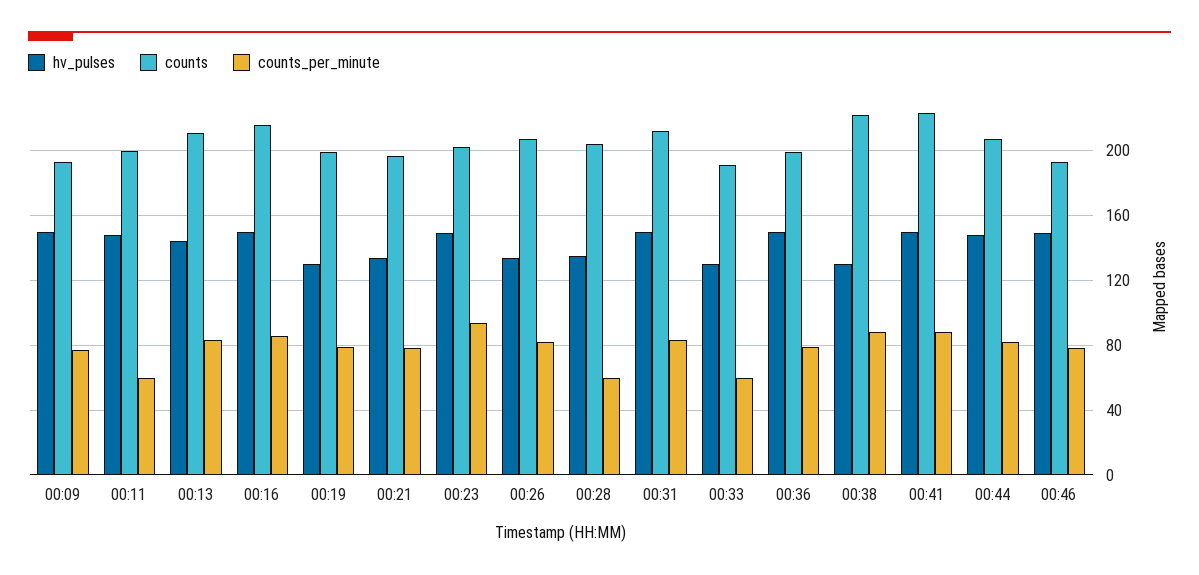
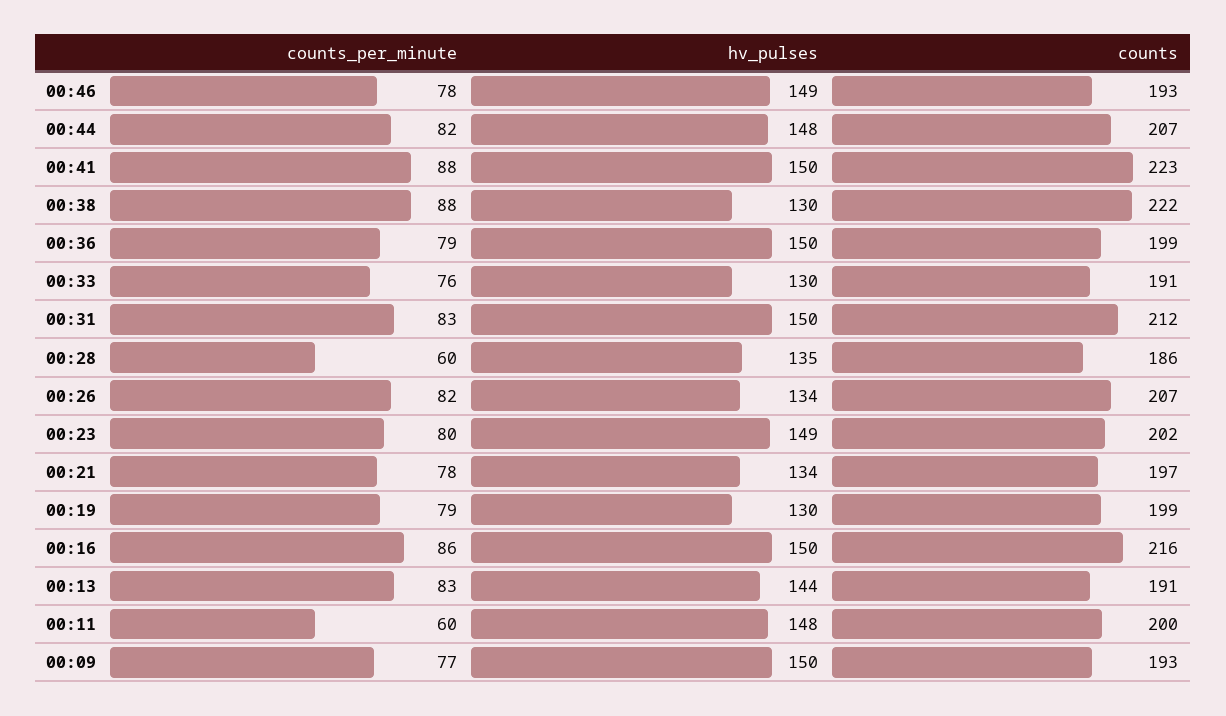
  {
    "hv_pulses": {
      "00:09": 150,
      "00:11": 148,
      "00:13": 144,
      "00:16": 150,
      "00:19": 130,
      "00:21": 134,
      "00:23": 149,
      "00:26": 134,
      "00:28": 135,
      "00:31": 150,
      "00:33": 130,
      "00:36": 150,
      "00:38": 130,
      "00:41": 150,
      "00:44": 148,
      "00:46": 149
    },
    "counts": {
      "00:09": 193,
      "00:11": 200,
-     "00:13": 210,
+     "00:13": 191,
      "00:16": 216,
      "00:19": 199,
      "00:21": 197,
      "00:23": 202,
      "00:26": 207,
-     "00:28": 205,
+     "00:28": 186,
      "00:31": 212,
      "00:33": 191,
      "00:36": 199,
      "00:38": 222,
      "00:41": 223,
      "00:44": 207,
      "00:46": 193
    },
    "counts_per_minute": {
      "00:09": 77,
      "00:11": 60,
      "00:13": 83,
      "00:16": 86,
      "00:19": 79,
      "00:21": 78,
-     "00:23": 95,
+     "00:23": 80,
      "00:26": 82,
      "00:28": 60,
      "00:31": 83,
-     "00:33": 60,
+     "00:33": 76,
      "00:36": 79,
      "00:38": 88,
      "00:41": 88,
      "00:44": 82,
      "00:46": 78
    }
  }

